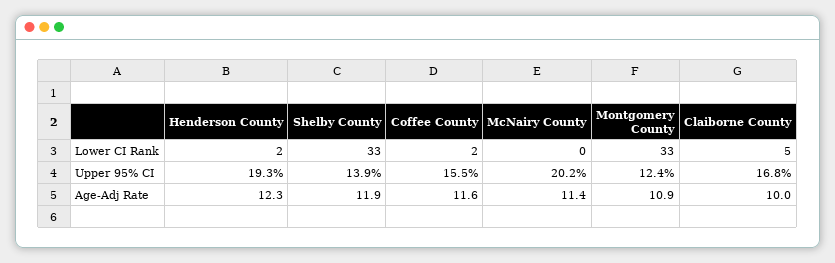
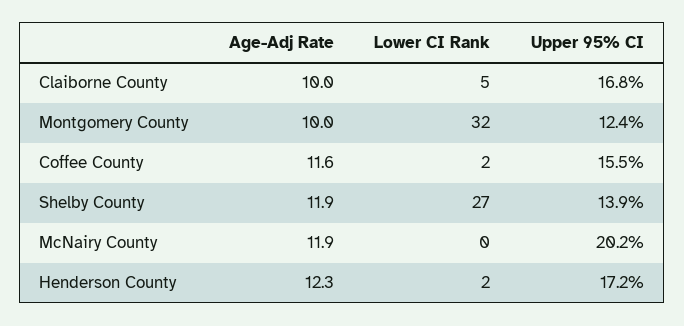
  {
    "Henderson County": {
      "Lower CI Rank": 2,
-     "Upper 95% CI": 19.3,
+     "Upper 95% CI": 17.2,
      "Age-Adj Rate": 12.3
    },
    "Shelby County": {
-     "Lower CI Rank": 33,
+     "Lower CI Rank": 27,
      "Upper 95% CI": 13.9,
      "Age-Adj Rate": 11.9
    },
    "Coffee County": {
      "Lower CI Rank": 2,
      "Upper 95% CI": 15.5,
      "Age-Adj Rate": 11.6
    },
    "McNairy County": {
      "Lower CI Rank": 0,
      "Upper 95% CI": 20.2,
-     "Age-Adj Rate": 11.4
+     "Age-Adj Rate": 11.9
    },
    "Montgomery County": {
-     "Lower CI Rank": 33,
+     "Lower CI Rank": 32,
      "Upper 95% CI": 12.4,
-     "Age-Adj Rate": 10.9
+     "Age-Adj Rate": 10
    },
    "Claiborne County": {
      "Lower CI Rank": 5,
      "Upper 95% CI": 16.8,
      "Age-Adj Rate": 10
    }
  }

